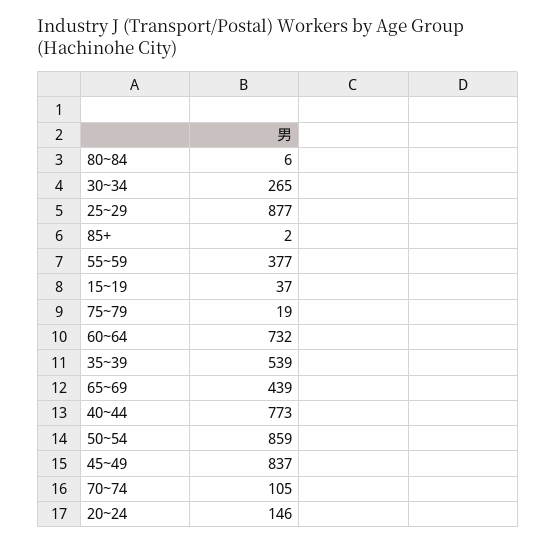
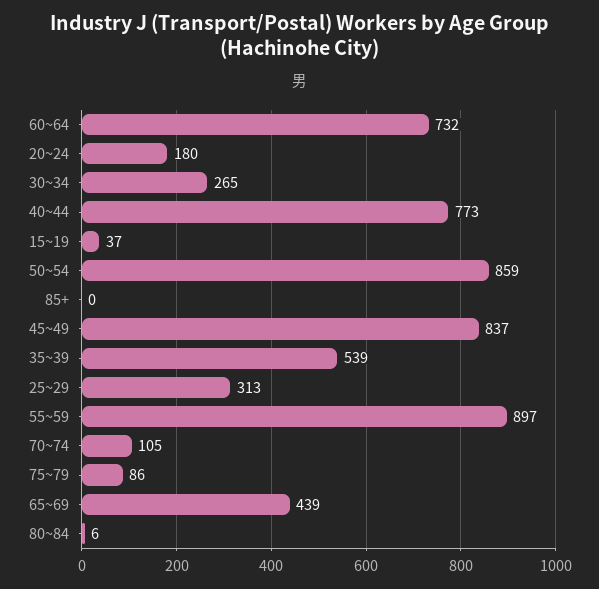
  {
    "80~84": 6,
    "30~34": 265,
-   "25~29": 877,
+   "25~29": 313,
-   "85+": 2,
+   "85+": 0,
-   "55~59": 377,
+   "55~59": 897,
    "15~19": 37,
-   "75~79": 19,
+   "75~79": 86,
    "60~64": 732,
    "35~39": 539,
    "65~69": 439,
    "40~44": 773,
    "50~54": 859,
    "45~49": 837,
    "70~74": 105,
-   "20~24": 146
+   "20~24": 180
  }

